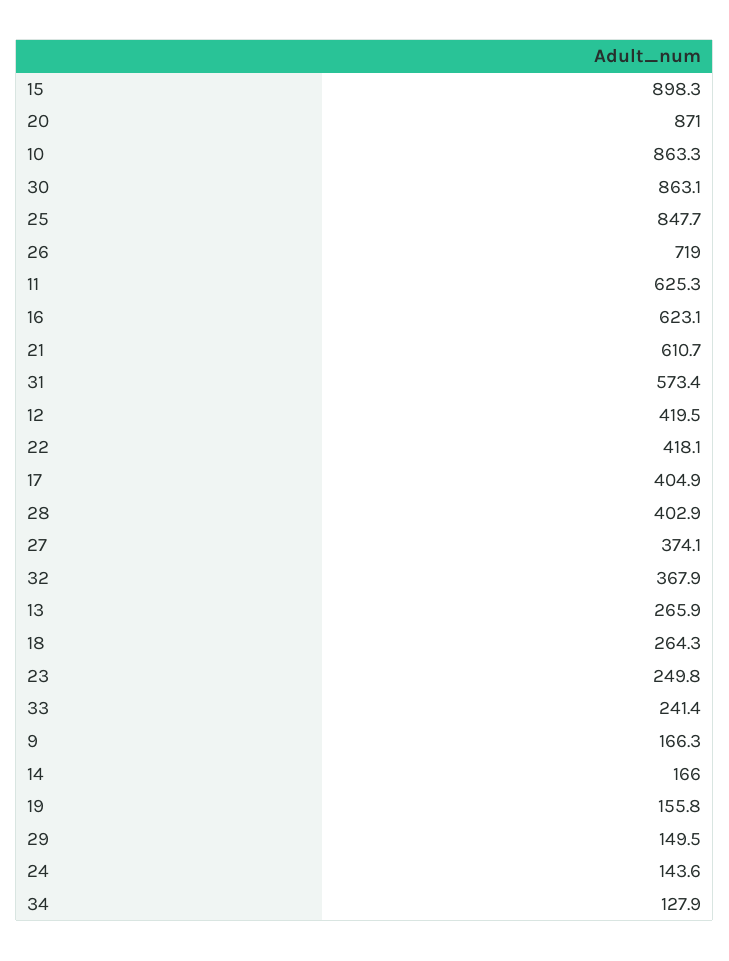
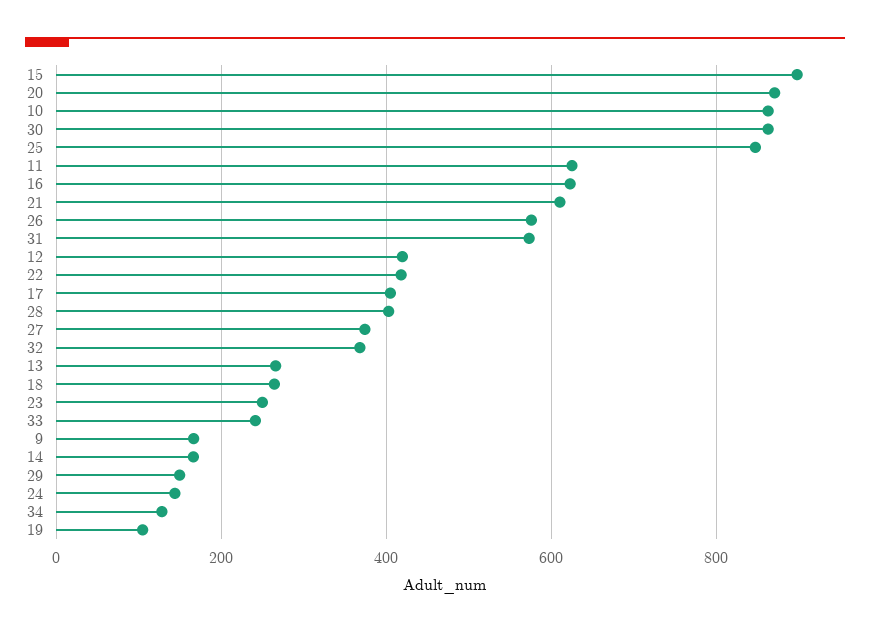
  {
    "15": 898.3,
    "20": 871,
    "10": 863.3,
    "30": 863.1,
    "25": 847.7,
-   "26": 719,
+   "26": 580,
    "11": 625.3,
    "16": 623.1,
    "21": 610.7,
    "31": 573.4,
    "12": 419.5,
    "22": 418.1,
    "17": 404.9,
    "28": 402.9,
    "27": 374.1,
    "32": 367.9,
    "13": 265.9,
    "18": 264.3,
    "23": 249.8,
    "33": 241.4,
    "9": 166.3,
    "14": 166,
-   "19": 155.8,
+   "19": 100,
    "29": 149.5,
    "24": 143.6,
    "34": 127.9
  }

